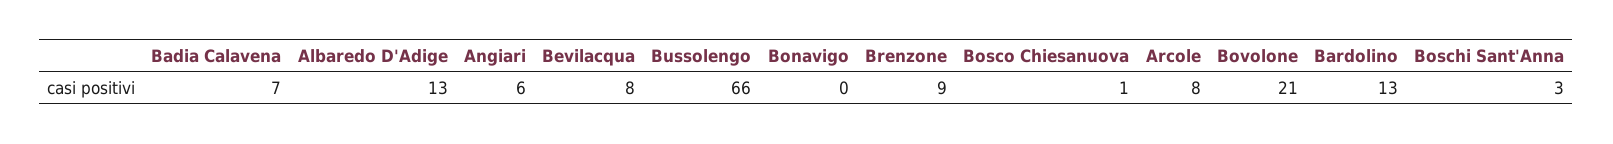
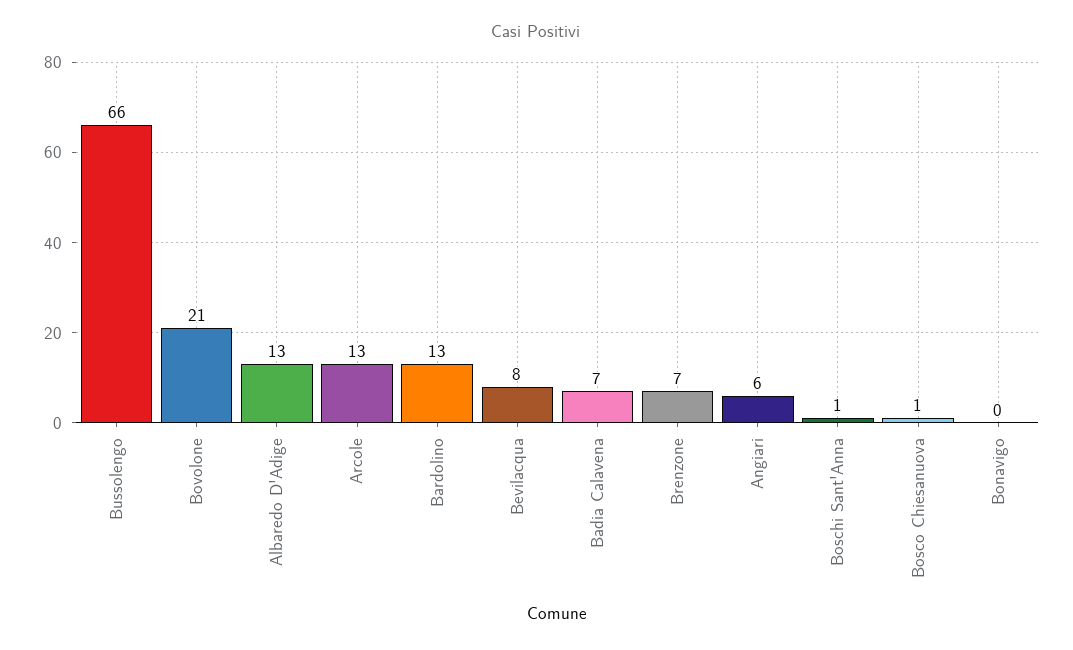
  {
    "Badia Calavena": 7,
    "Albaredo D'Adige": 13,
    "Angiari": 6,
    "Bevilacqua": 8,
    "Bussolengo": 66,
    "Bonavigo": 0,
-   "Brenzone": 9,
+   "Brenzone": 7,
    "Bosco Chiesanuova": 1,
-   "Arcole": 8,
+   "Arcole": 13,
    "Bovolone": 21,
    "Bardolino": 13,
-   "Boschi Sant'Anna": 3
+   "Boschi Sant'Anna": 1
  }

